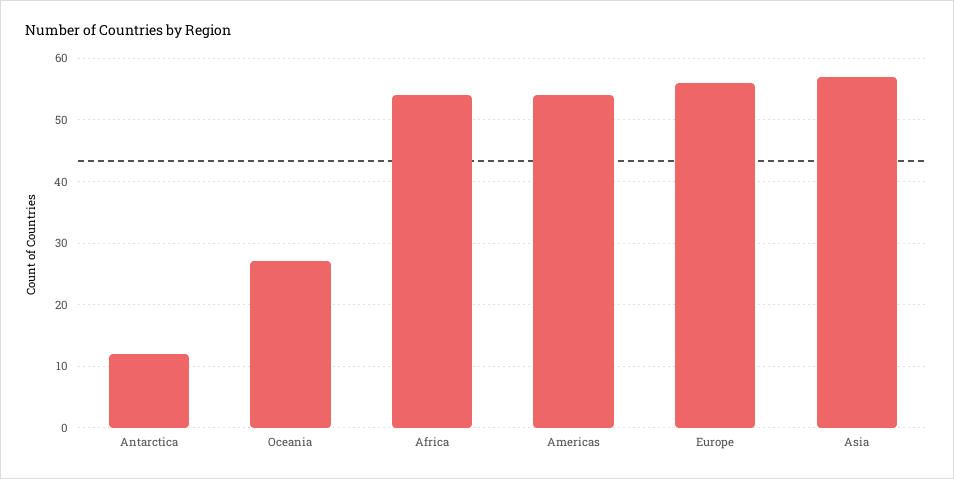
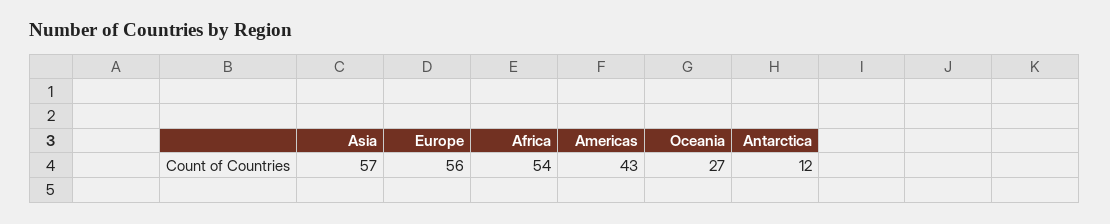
  {
    "Antarctica": 12,
    "Oceania": 27,
    "Africa": 54,
-   "Americas": 54,
+   "Americas": 43,
    "Europe": 56,
    "Asia": 57
  }

